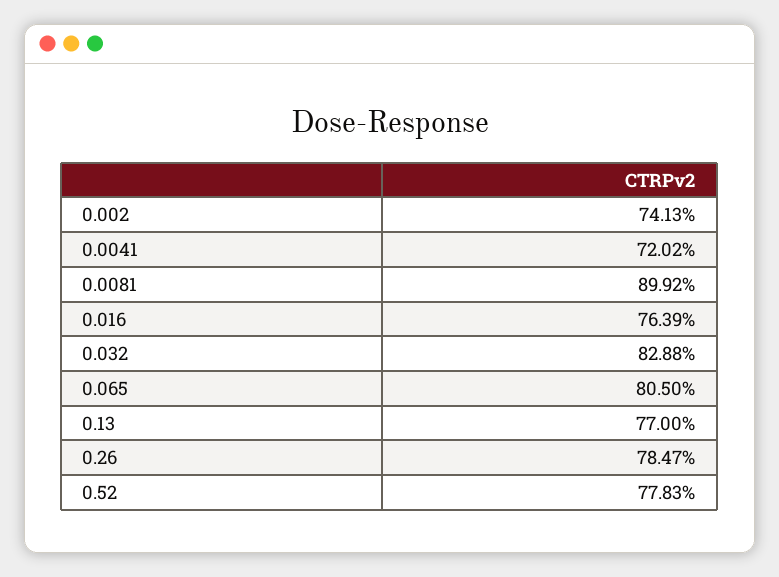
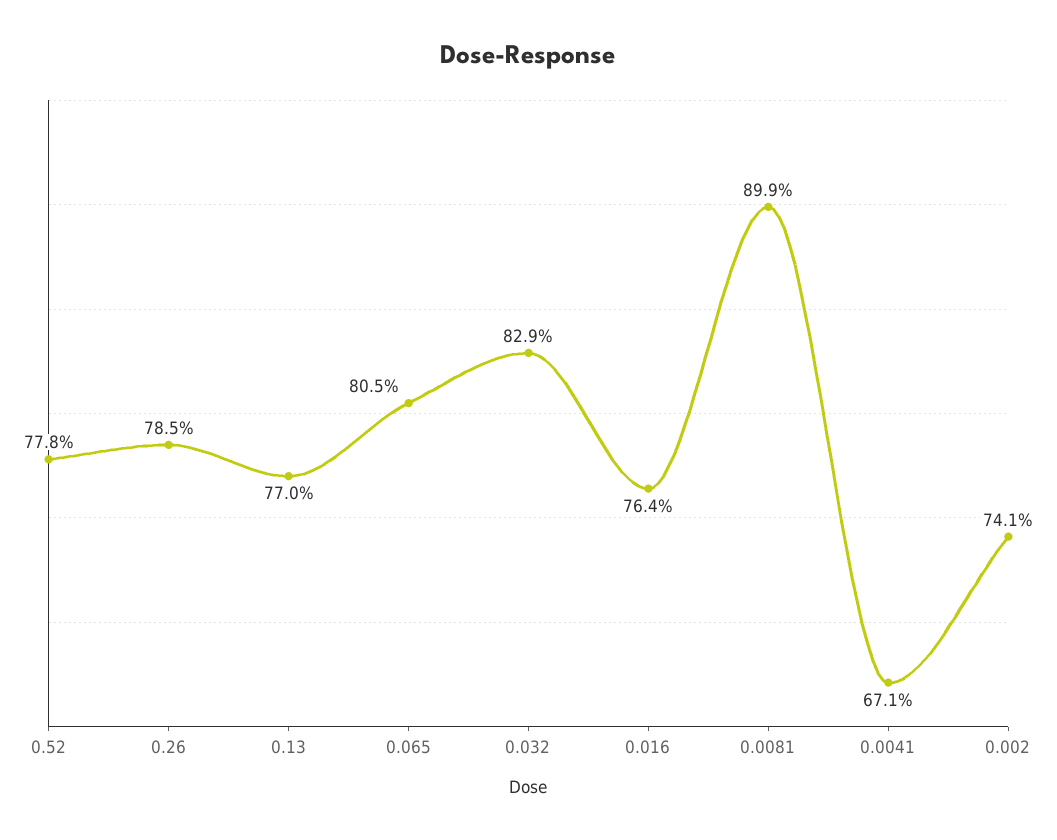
  {
    "0.002": 74.13,
-   "0.0041": 72.02,
+   "0.0041": 67.1,
    "0.0081": 89.92,
    "0.016": 76.39,
    "0.032": 82.88,
    "0.065": 80.5,
    "0.13": 77,
    "0.26": 78.47,
    "0.52": 77.83
  }

